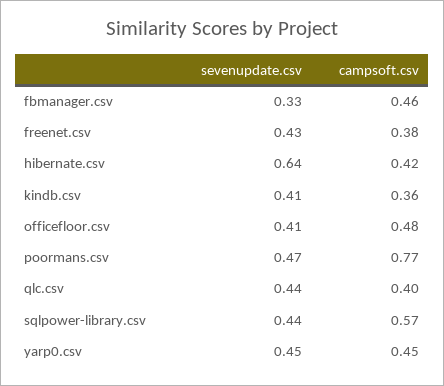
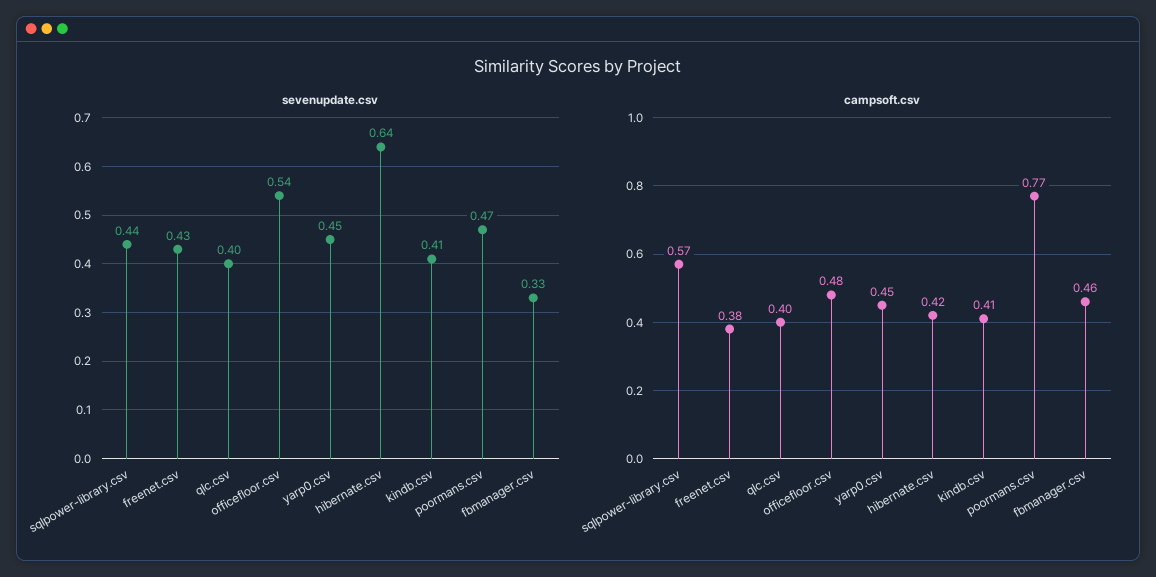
  {
    "sevenupdate.csv": {
      "fbmanager.csv": 0.33,
      "freenet.csv": 0.43,
      "hibernate.csv": 0.64,
      "kindb.csv": 0.41,
-     "officefloor.csv": 0.41,
+     "officefloor.csv": 0.54,
      "poormans.csv": 0.47,
-     "qlc.csv": 0.44,
+     "qlc.csv": 0.4,
      "sqlpower-library.csv": 0.44,
      "yarp0.csv": 0.45
    },
    "campsoft.csv": {
      "fbmanager.csv": 0.46,
      "freenet.csv": 0.38,
      "hibernate.csv": 0.42,
-     "kindb.csv": 0.36,
+     "kindb.csv": 0.41,
      "officefloor.csv": 0.48,
      "poormans.csv": 0.77,
      "qlc.csv": 0.4,
      "sqlpower-library.csv": 0.57,
      "yarp0.csv": 0.45
    }
  }

